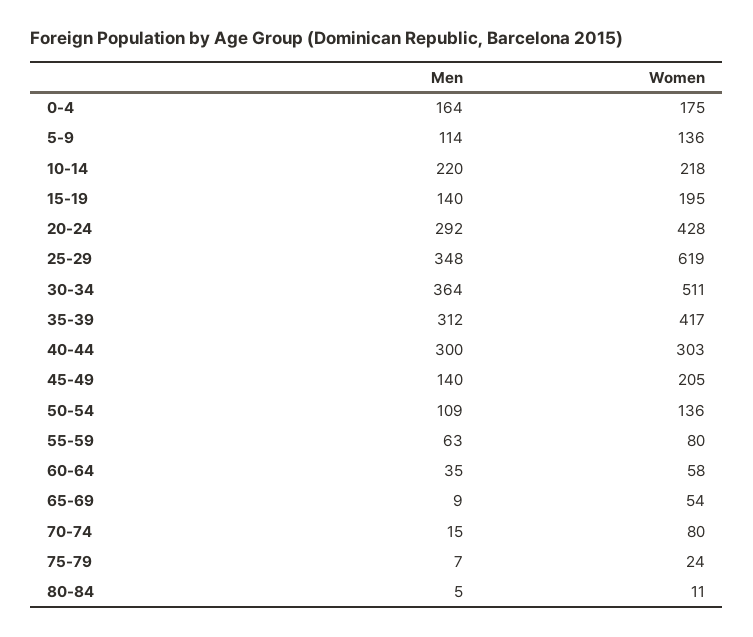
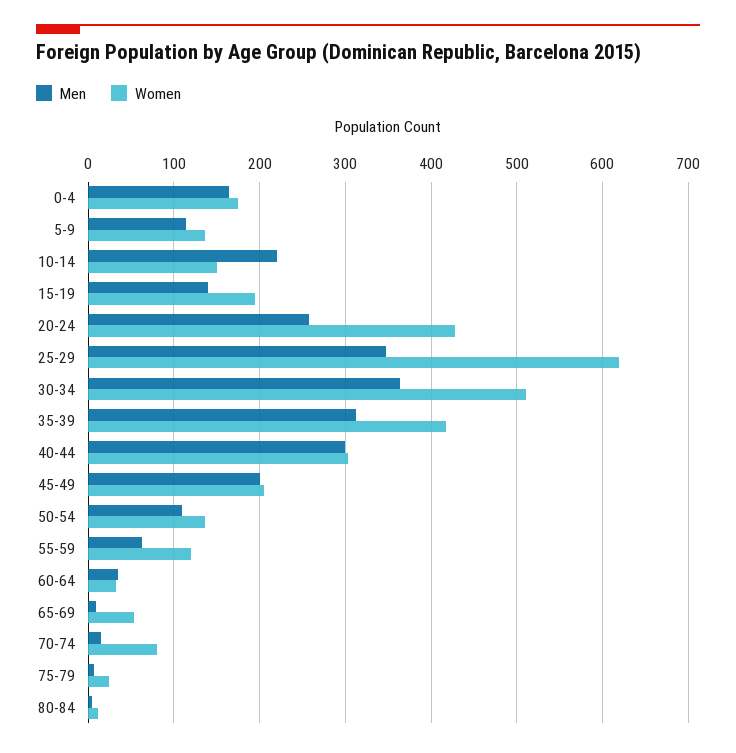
  {
    "Men": {
      "0-4": 164,
      "5-9": 114,
      "10-14": 220,
      "15-19": 140,
-     "20-24": 292,
+     "20-24": 260,
      "25-29": 348,
      "30-34": 364,
      "35-39": 312,
      "40-44": 300,
-     "45-49": 140,
+     "45-49": 200,
      "50-54": 109,
      "55-59": 63,
      "60-64": 35,
      "65-69": 9,
      "70-74": 15,
      "75-79": 7,
      "80-84": 5
    },
    "Women": {
      "0-4": 175,
      "5-9": 136,
-     "10-14": 218,
+     "10-14": 150,
      "15-19": 195,
      "20-24": 428,
      "25-29": 619,
      "30-34": 511,
      "35-39": 417,
      "40-44": 303,
      "45-49": 205,
      "50-54": 136,
-     "55-59": 80,
+     "55-59": 120,
-     "60-64": 58,
+     "60-64": 30,
      "65-69": 54,
      "70-74": 80,
      "75-79": 24,
      "80-84": 11
    }
  }

